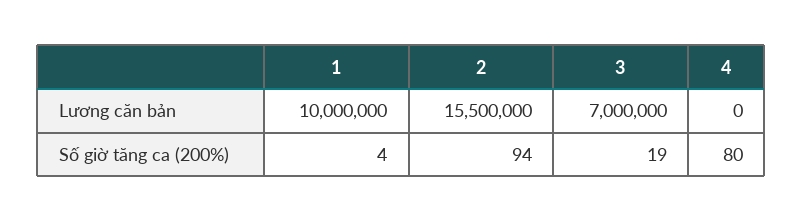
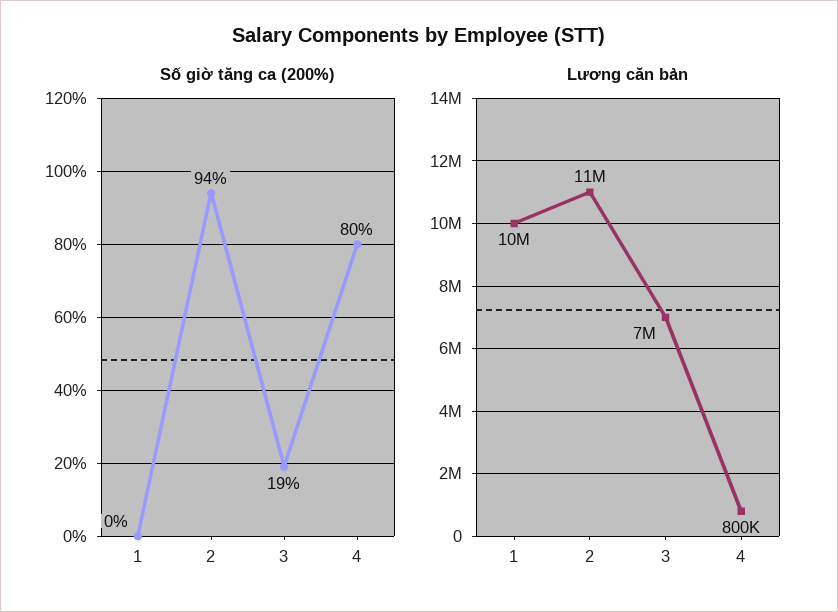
  {
    "Lương căn bản": {
      "1": 10000000,
-     "2": 15500000,
+     "2": 11000000,
      "3": 7000000,
-     "4": 0
+     "4": 800000
    },
    "Số giờ tăng ca (200%)": {
-     "1": 4,
+     "1": 0,
      "2": 94,
      "3": 19,
      "4": 80
    }
  }

